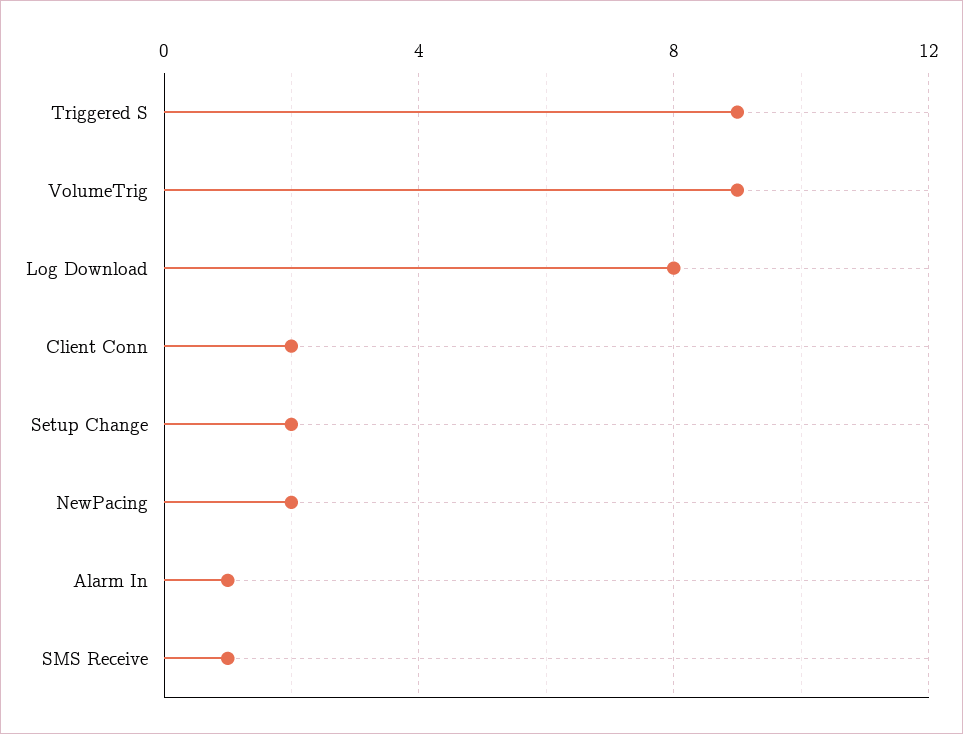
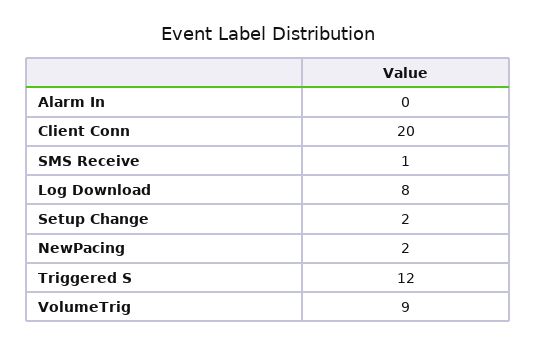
  {
-   "Triggered S": 9,
+   "Triggered S": 12,
    "VolumeTrig": 9,
    "Log Download": 8,
-   "Client Conn": 2,
+   "Client Conn": 20,
    "Setup Change": 2,
    "NewPacing": 2,
-   "Alarm In": 1,
+   "Alarm In": 0,
    "SMS Receive": 1
  }

